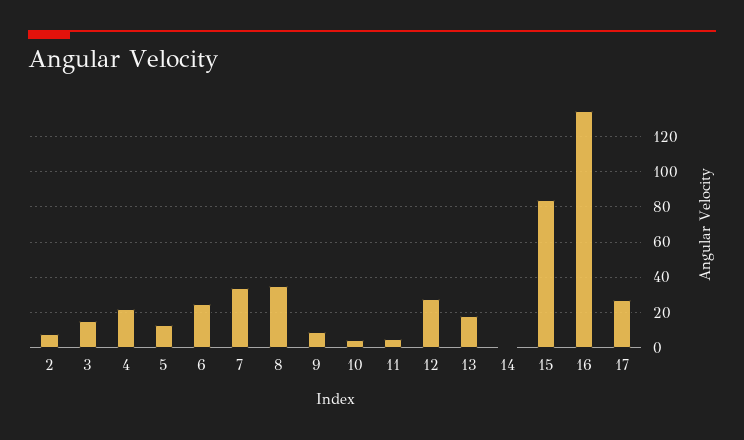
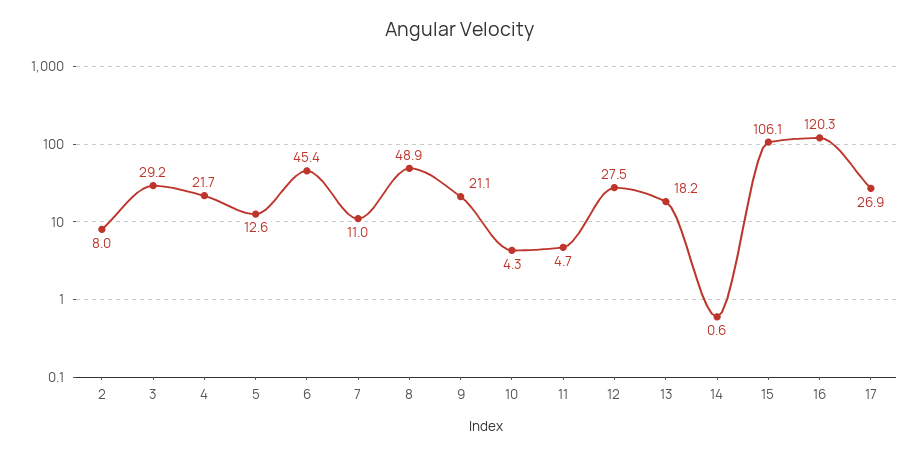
  {
    "2": 8,
-   "3": 15,
+   "3": 29.2,
    "4": 21.7,
    "5": 12.6,
-   "6": 25,
+   "6": 45.4,
-   "7": 35,
+   "7": 11,
-   "8": 35,
+   "8": 48.9,
-   "9": 10,
+   "9": 21.1,
    "10": 4.3,
    "11": 4.7,
    "12": 27.5,
    "13": 18.2,
    "14": 0.6,
-   "15": 85,
+   "15": 106.1,
-   "16": 135,
+   "16": 120.3,
    "17": 26.9
  }

